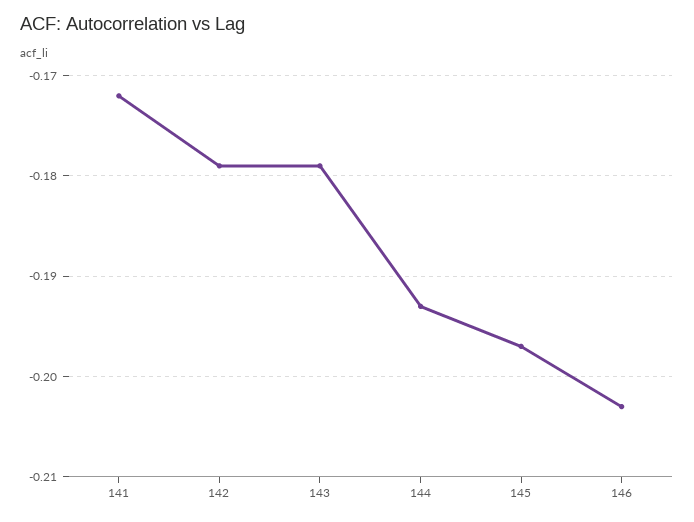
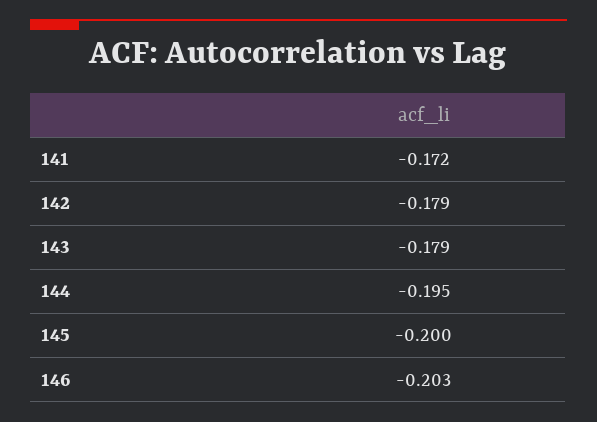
  {
    "141": -0.172,
    "142": -0.179,
    "143": -0.179,
-   "144": -0.193,
+   "144": -0.195,
-   "145": -0.197,
+   "145": -0.2,
    "146": -0.203
  }

